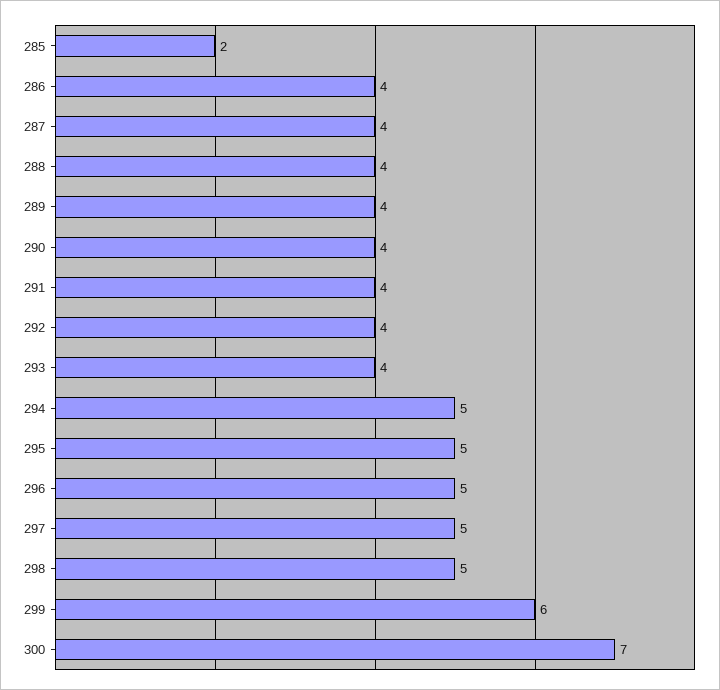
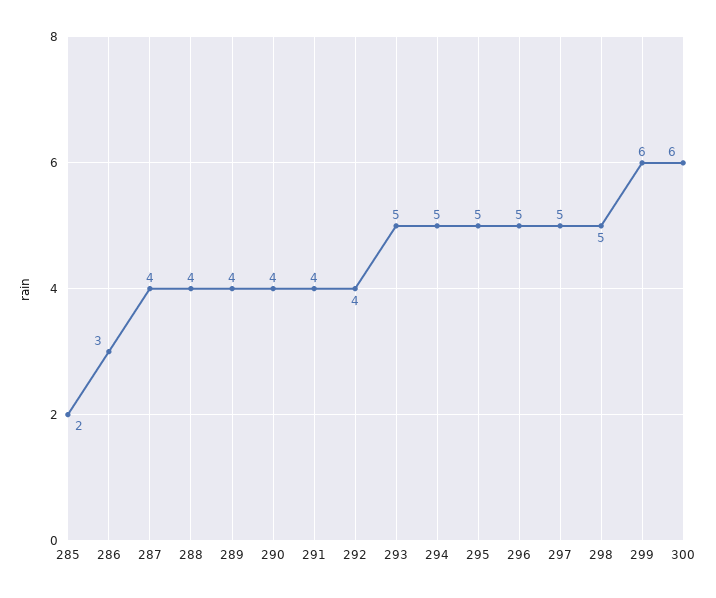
  {
    "285": 2,
-   "286": 4,
+   "286": 3,
    "287": 4,
    "288": 4,
    "289": 4,
    "290": 4,
    "291": 4,
    "292": 4,
-   "293": 4,
+   "293": 5,
    "294": 5,
    "295": 5,
    "296": 5,
    "297": 5,
    "298": 5,
    "299": 6,
-   "300": 7
+   "300": 6
  }

